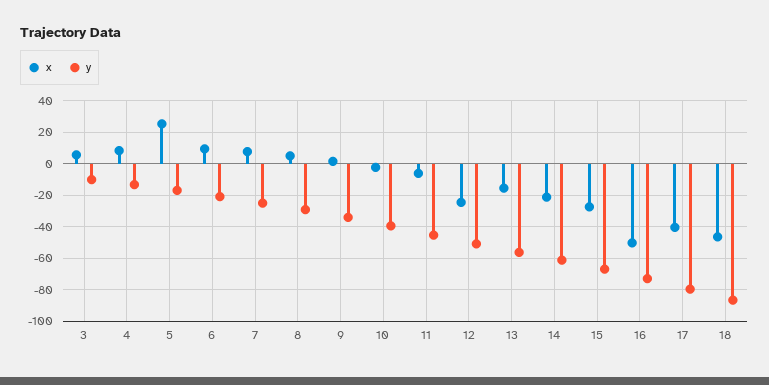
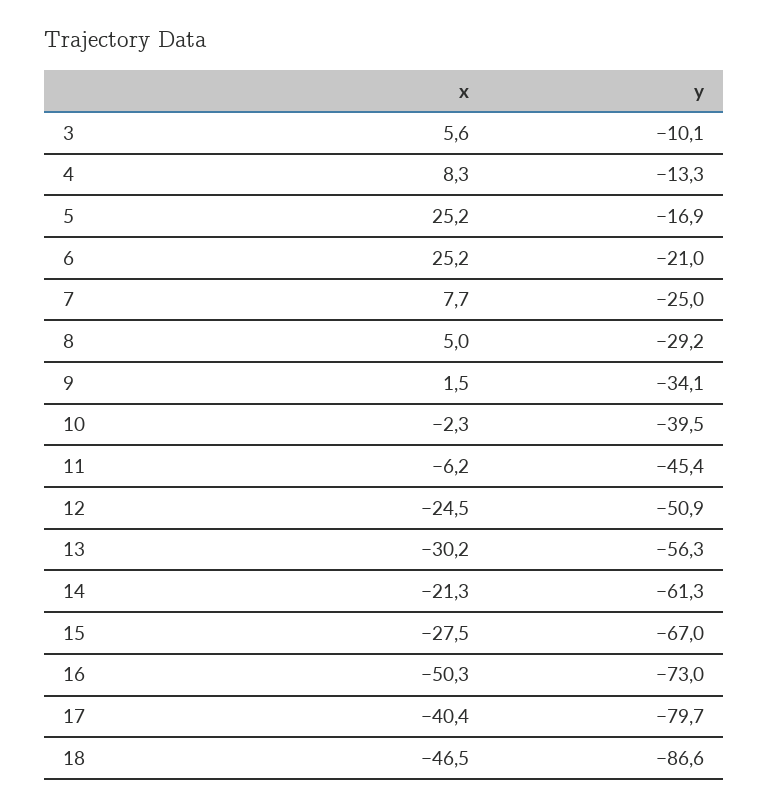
  {
    "x": {
      "3": 5.6,
      "4": 8.3,
      "5": 25.2,
-     "6": 10,
+     "6": 25.2,
      "7": 7.7,
      "8": 5,
      "9": 1.5,
      "10": -2.3,
      "11": -6.2,
      "12": -24.5,
-     "13": -15,
+     "13": -30.2,
      "14": -21.3,
      "15": -27.5,
      "16": -50.3,
      "17": -40.4,
      "18": -46.5
    },
    "y": {
      "3": -10.1,
      "4": -13.3,
      "5": -16.9,
      "6": -21,
      "7": -25,
      "8": -29.2,
      "9": -34.1,
      "10": -39.5,
      "11": -45.4,
      "12": -50.9,
      "13": -56.3,
      "14": -61.3,
      "15": -67,
      "16": -73,
      "17": -79.7,
      "18": -86.6
    }
  }

